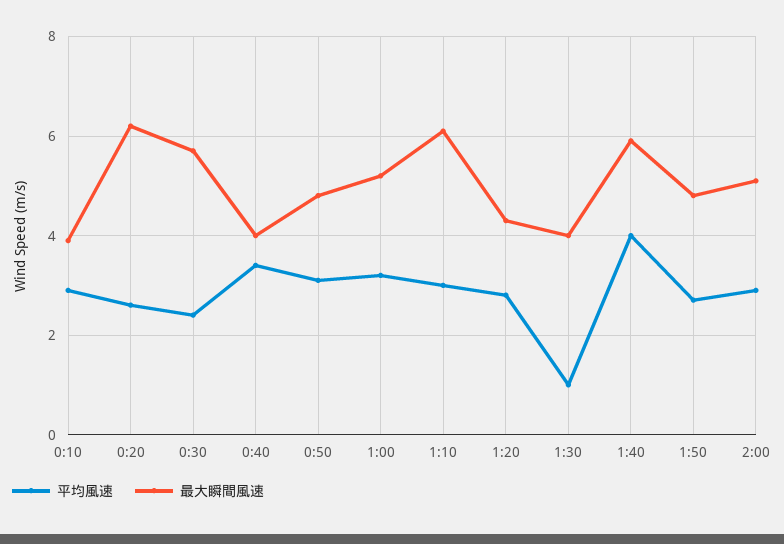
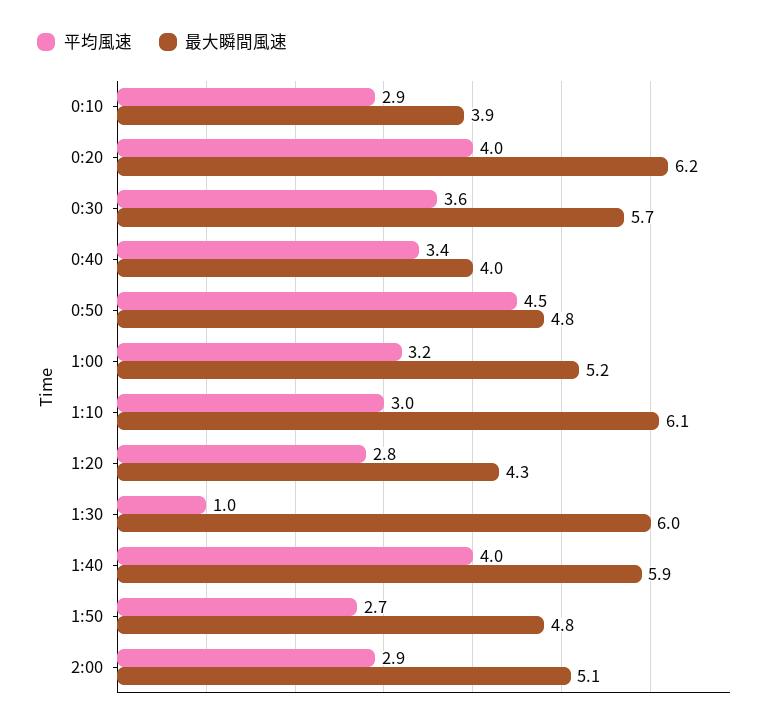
  {
    "平均風速": {
      "0:10": 2.9,
-     "0:20": 2.5,
+     "0:20": 4,
-     "0:30": 2.5,
+     "0:30": 3.6,
      "0:40": 3.4,
-     "0:50": 3,
+     "0:50": 4.5,
      "1:00": 3.2,
      "1:10": 3,
      "1:20": 2.8,
      "1:30": 1,
      "1:40": 4,
      "1:50": 2.7,
      "2:00": 2.9
    },
    "最大瞬間風速": {
      "0:10": 3.9,
      "0:20": 6.2,
      "0:30": 5.7,
      "0:40": 4,
      "0:50": 4.8,
      "1:00": 5.2,
      "1:10": 6.1,
      "1:20": 4.3,
-     "1:30": 4,
+     "1:30": 6,
      "1:40": 5.9,
      "1:50": 4.8,
      "2:00": 5.1
    }
  }

